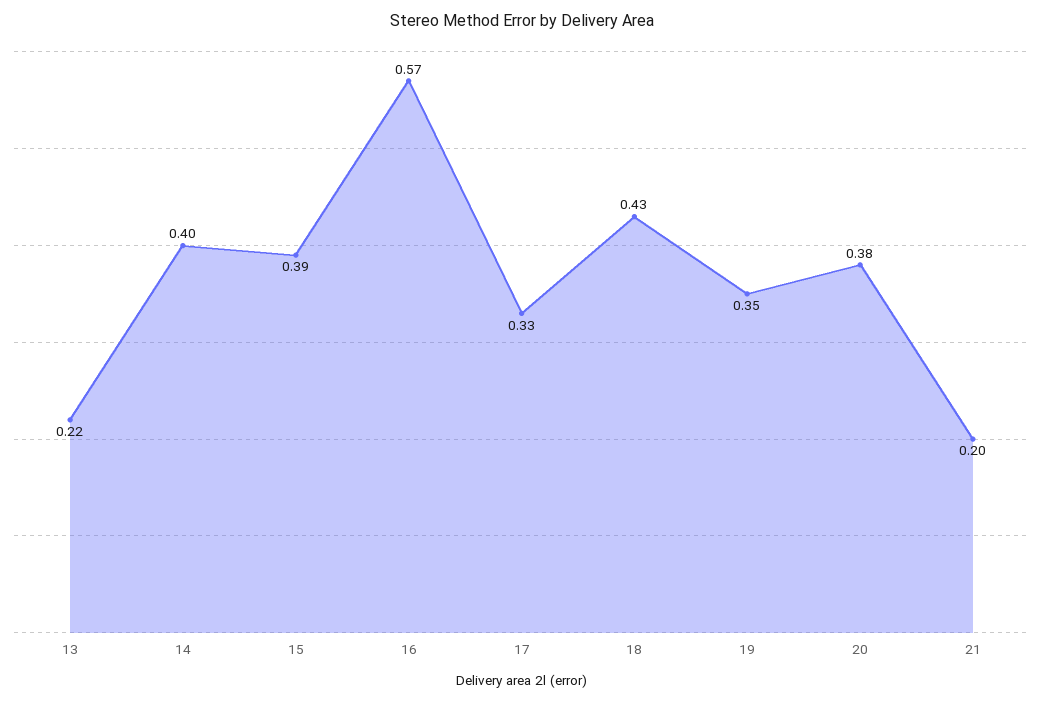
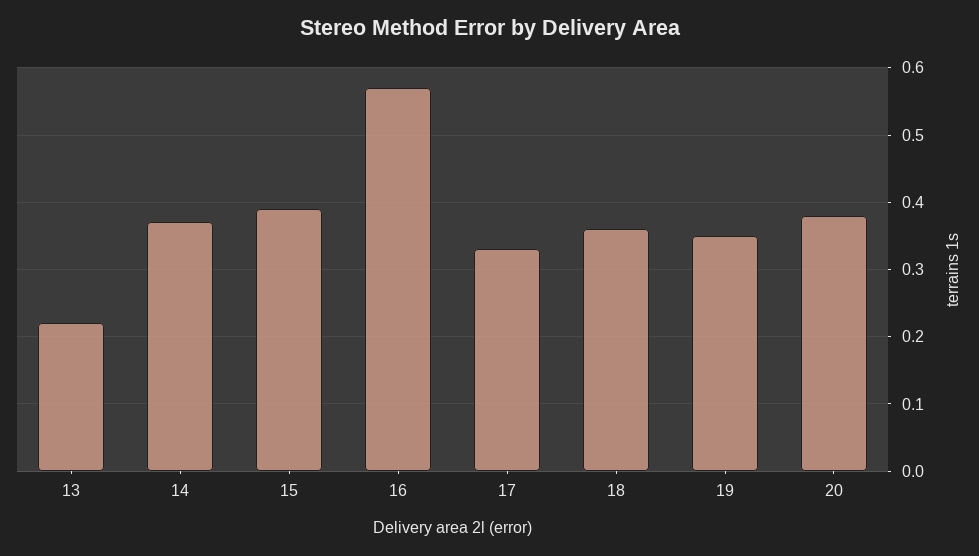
  {
    "13": 0.22,
-   "14": 0.4,
+   "14": 0.37,
    "15": 0.39,
    "16": 0.57,
    "17": 0.33,
-   "18": 0.43,
+   "18": 0.36,
    "19": 0.35,
-   "20": 0.38,
+   "20": 0.38
-   "21": 0.2
  }

